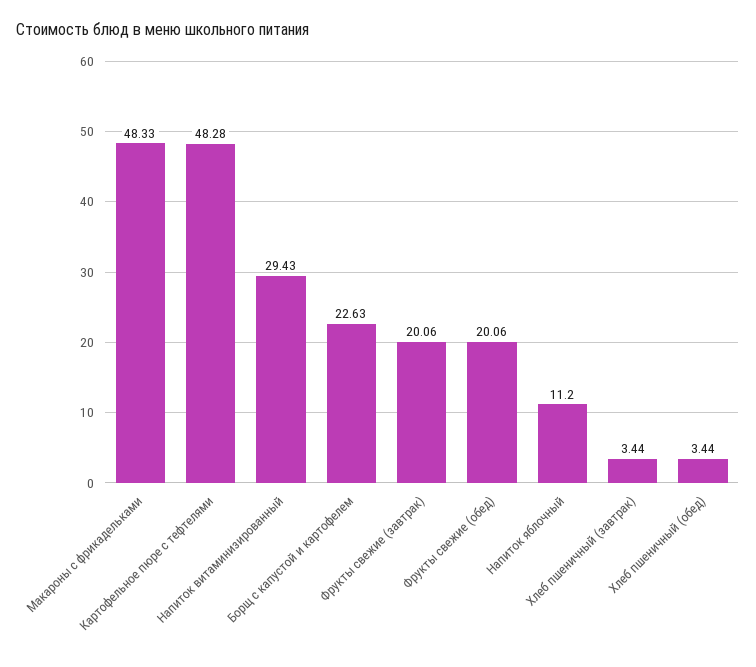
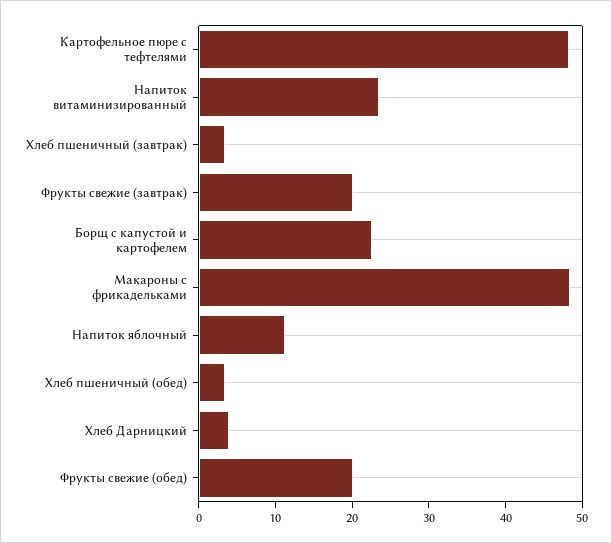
  {
    "Макароны с фрикадельками": 48.33,
    "Картофельное пюре с тефтелями": 48.28,
-   "Напиток витаминизированный": 29.43,
+   "Напиток витаминизированный": 24,
    "Борщ с капустой и картофелем": 22.63,
    "Фрукты свежие (завтрак)": 20.06,
    "Фрукты свежие (обед)": 20.06,
    "Напиток яблочный": 11.2,
    "Хлеб пшеничный (завтрак)": 3.44,
-   "Хлеб пшеничный (обед)": 3.44
+   "Хлеб пшеничный (обед)": 3.44,
+   "Хлеб Дарницкий": 4
  }

